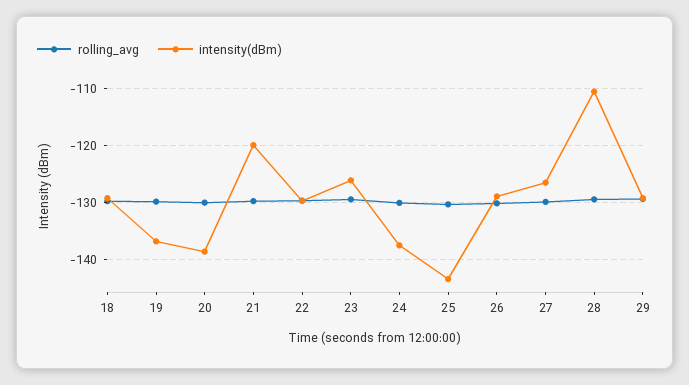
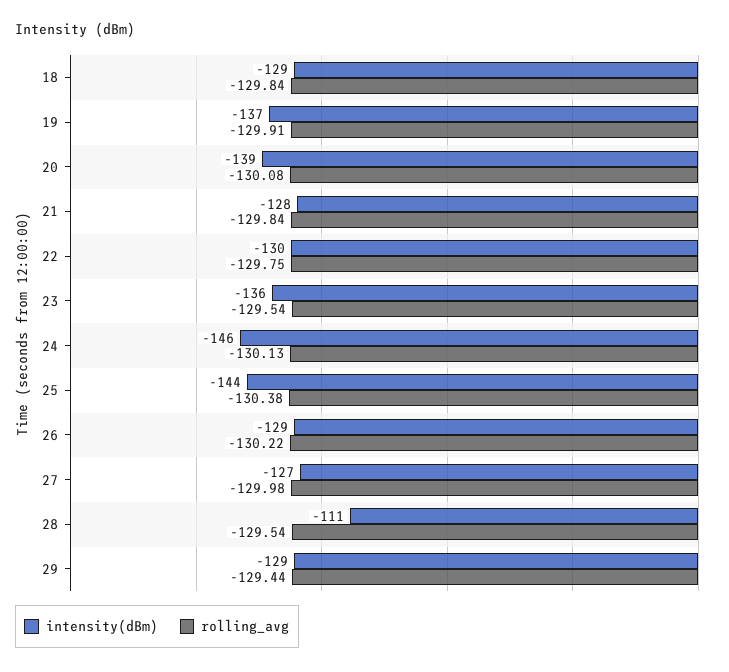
  {
    "rolling_avg": {
      "18": -129.84,
      "19": -129.91,
      "20": -130.08,
      "21": -129.84,
      "22": -129.75,
      "23": -129.54,
      "24": -130.13,
      "25": -130.38,
      "26": -130.22,
      "27": -129.98,
      "28": -129.54,
      "29": -129.44
    },
    "intensity(dBm)": {
      "18": -129,
      "19": -137,
      "20": -139,
-     "21": -120,
+     "21": -128,
      "22": -130,
-     "23": -126,
+     "23": -136,
-     "24": -138,
+     "24": -146,
      "25": -144,
      "26": -129,
      "27": -127,
      "28": -111,
      "29": -129
    }
  }

